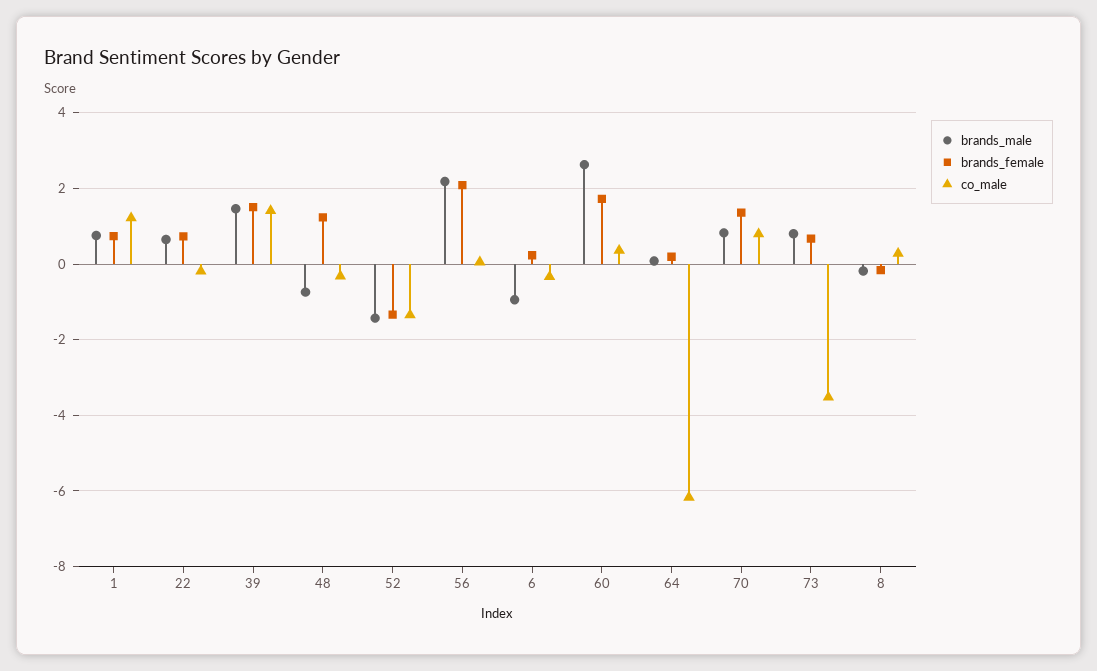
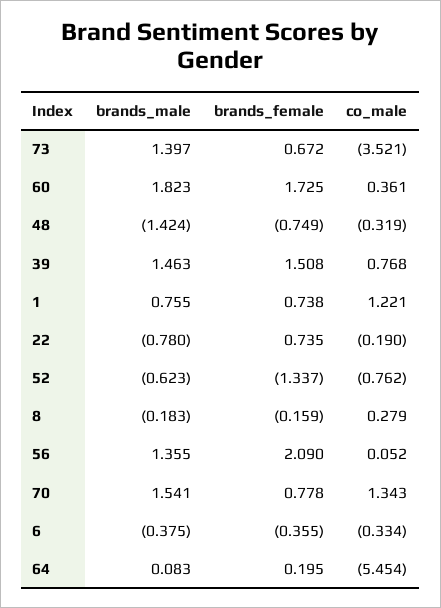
  {
    "brands_male": {
      "1": 0.755,
-     "22": 0.6,
+     "22": -0.78,
      "39": 1.463,
-     "48": -0.8,
+     "48": -1.424,
-     "52": -1.4,
+     "52": -0.623,
-     "56": 2.2,
+     "56": 1.355,
-     "6": -1,
+     "6": -0.375,
-     "60": 2.6,
+     "60": 1.823,
      "64": 0.083,
-     "70": 0.8,
+     "70": 1.541,
-     "73": 0.8,
+     "73": 1.397,
      "8": -0.183
    },
    "brands_female": {
      "1": 0.738,
      "22": 0.735,
      "39": 1.508,
-     "48": 1.2,
+     "48": -0.749,
      "52": -1.337,
      "56": 2.09,
-     "6": 0.2,
+     "6": -0.355,
      "60": 1.725,
      "64": 0.195,
-     "70": 1.4,
+     "70": 0.778,
      "73": 0.672,
      "8": -0.159
    },
    "co_male": {
      "1": 1.221,
      "22": -0.19,
-     "39": 1.4,
+     "39": 0.768,
      "48": -0.319,
-     "52": -1.4,
+     "52": -0.762,
      "56": 0.052,
      "6": -0.334,
      "60": 0.361,
-     "64": -6.2,
+     "64": -5.454,
-     "70": 0.8,
+     "70": 1.343,
      "73": -3.521,
      "8": 0.279
    }
  }

